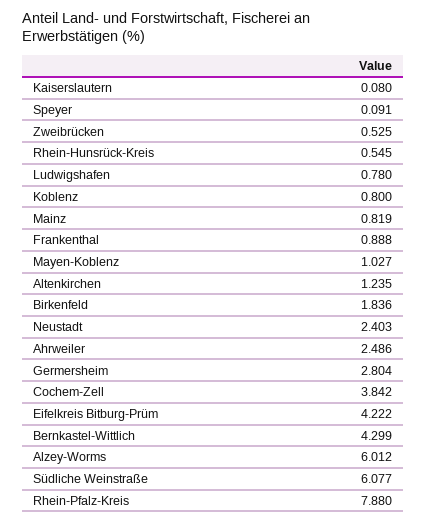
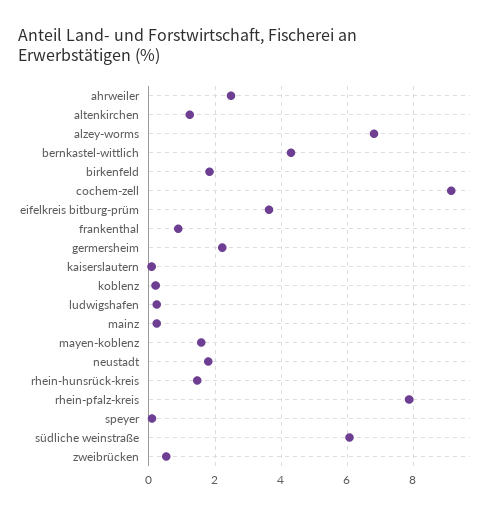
  {
    "Kaiserslautern": 0.08,
    "Speyer": 0.091,
    "Zweibrücken": 0.525,
-   "Rhein-Hunsrück-Kreis": 0.545,
+   "Rhein-Hunsrück-Kreis": 1.4,
-   "Ludwigshafen": 0.78,
+   "Ludwigshafen": 0.2,
-   "Koblenz": 0.8,
+   "Koblenz": 0.2,
-   "Mainz": 0.819,
+   "Mainz": 0.2,
    "Frankenthal": 0.888,
-   "Mayen-Koblenz": 1.027,
+   "Mayen-Koblenz": 1.6,
    "Altenkirchen": 1.235,
    "Birkenfeld": 1.836,
-   "Neustadt": 2.403,
+   "Neustadt": 1.8,
    "Ahrweiler": 2.486,
-   "Germersheim": 2.804,
+   "Germersheim": 2.2,
-   "Cochem-Zell": 3.842,
+   "Cochem-Zell": 9.2,
-   "Eifelkreis Bitburg-Prüm": 4.222,
+   "Eifelkreis Bitburg-Prüm": 3.6,
    "Bernkastel-Wittlich": 4.299,
-   "Alzey-Worms": 6.012,
+   "Alzey-Worms": 6.8,
    "Südliche Weinstraße": 6.077,
    "Rhein-Pfalz-Kreis": 7.88
  }

